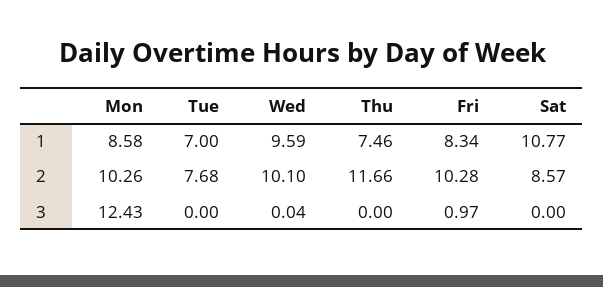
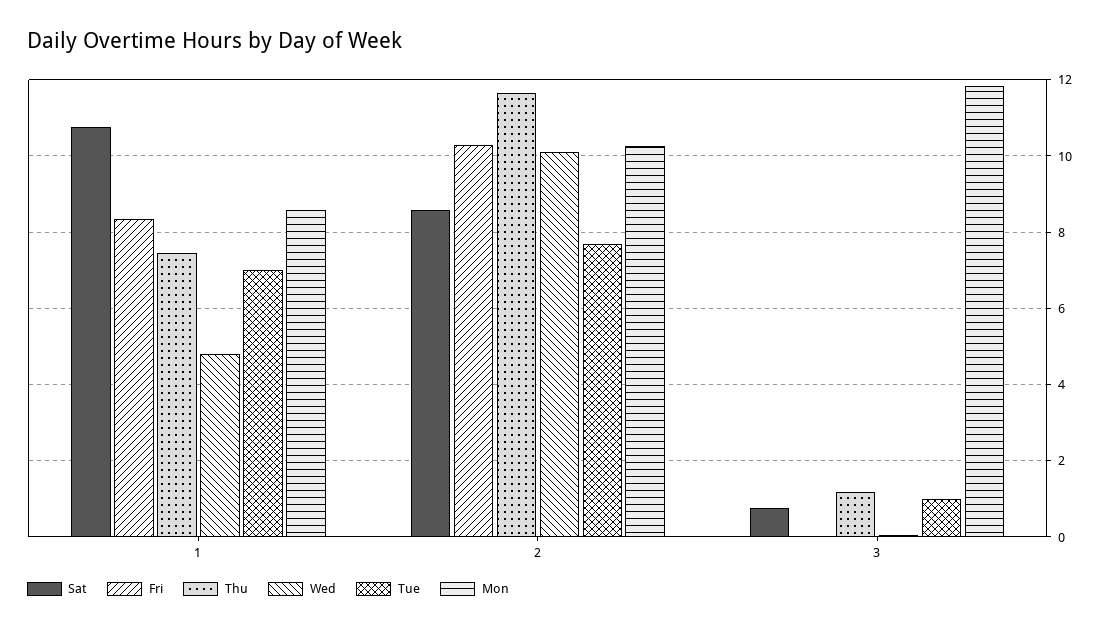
  {
    "Mon": {
      "1": 8.58,
      "2": 10.26,
-     "3": 12.43
+     "3": 11.8
    },
    "Tue": {
      "1": 7,
      "2": 7.68,
-     "3": 0
+     "3": 1
    },
    "Wed": {
-     "1": 9.59,
+     "1": 4.8,
      "2": 10.1,
      "3": 0.04
    },
    "Thu": {
      "1": 7.46,
      "2": 11.66,
-     "3": 0
+     "3": 1.2
    },
    "Fri": {
      "1": 8.34,
      "2": 10.28,
-     "3": 0.97
+     "3": 0
    },
    "Sat": {
      "1": 10.77,
      "2": 8.57,
-     "3": 0
+     "3": 0.8
    }
  }

